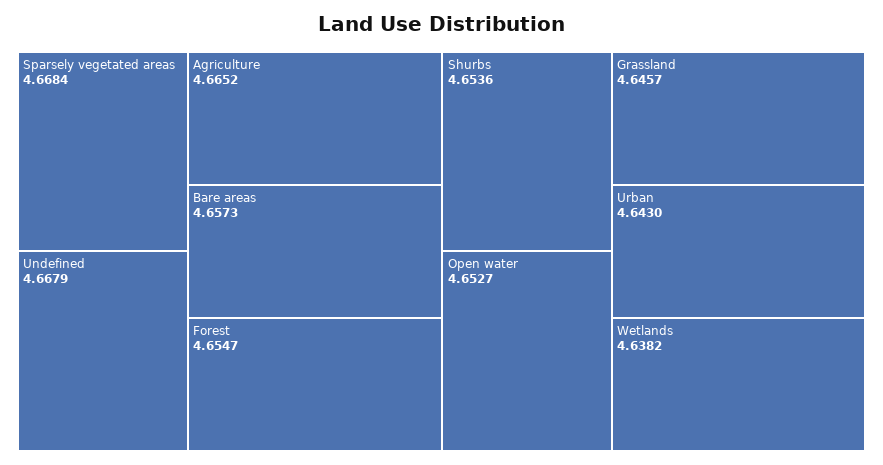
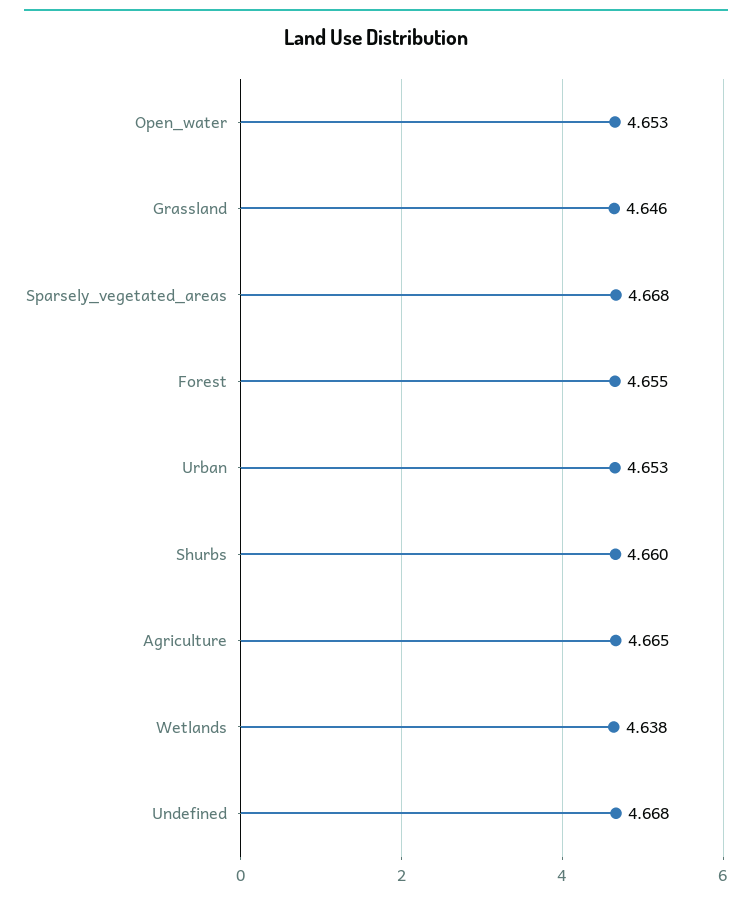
  {
    "Sparsely vegetated areas": 4.6684,
    "Undefined": 4.6679,
    "Agriculture": 4.6652,
-   "Bare areas": 4.6573,
    "Forest": 4.6547,
-   "Shurbs": 4.6536,
+   "Shurbs": 4.66,
    "Open water": 4.6527,
    "Grassland": 4.6457,
-   "Urban": 4.643,
+   "Urban": 4.653,
    "Wetlands": 4.6382
  }

